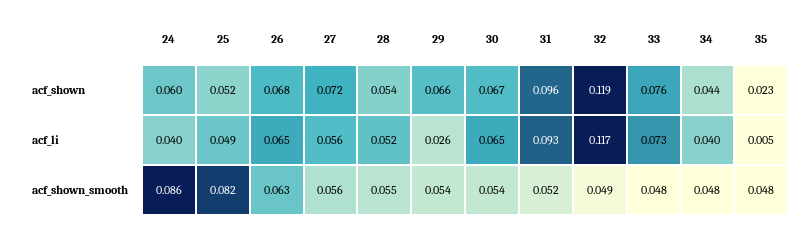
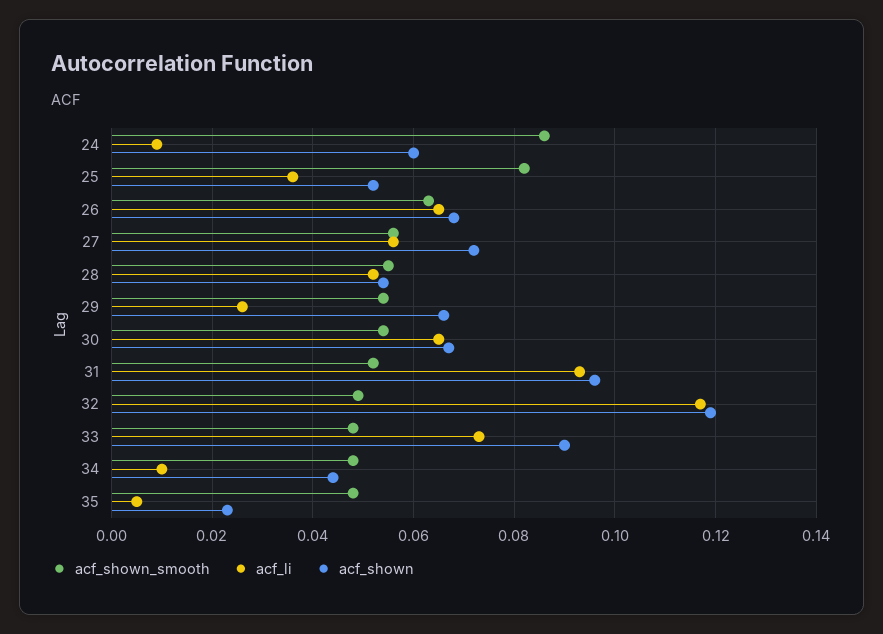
  {
    "acf_shown": {
      "24": 0.06,
      "25": 0.052,
      "26": 0.068,
      "27": 0.072,
      "28": 0.054,
      "29": 0.066,
      "30": 0.067,
      "31": 0.096,
      "32": 0.119,
-     "33": 0.076,
+     "33": 0.09,
      "34": 0.044,
      "35": 0.023
    },
    "acf_li": {
-     "24": 0.04,
+     "24": 0.01,
-     "25": 0.049,
+     "25": 0.035,
      "26": 0.065,
      "27": 0.056,
      "28": 0.052,
      "29": 0.026,
      "30": 0.065,
      "31": 0.093,
      "32": 0.117,
      "33": 0.073,
-     "34": 0.04,
+     "34": 0.01,
      "35": 0.005
    },
    "acf_shown_smooth": {
      "24": 0.086,
      "25": 0.082,
      "26": 0.063,
      "27": 0.056,
      "28": 0.055,
      "29": 0.054,
      "30": 0.054,
      "31": 0.052,
      "32": 0.049,
      "33": 0.048,
      "34": 0.048,
      "35": 0.048
    }
  }

